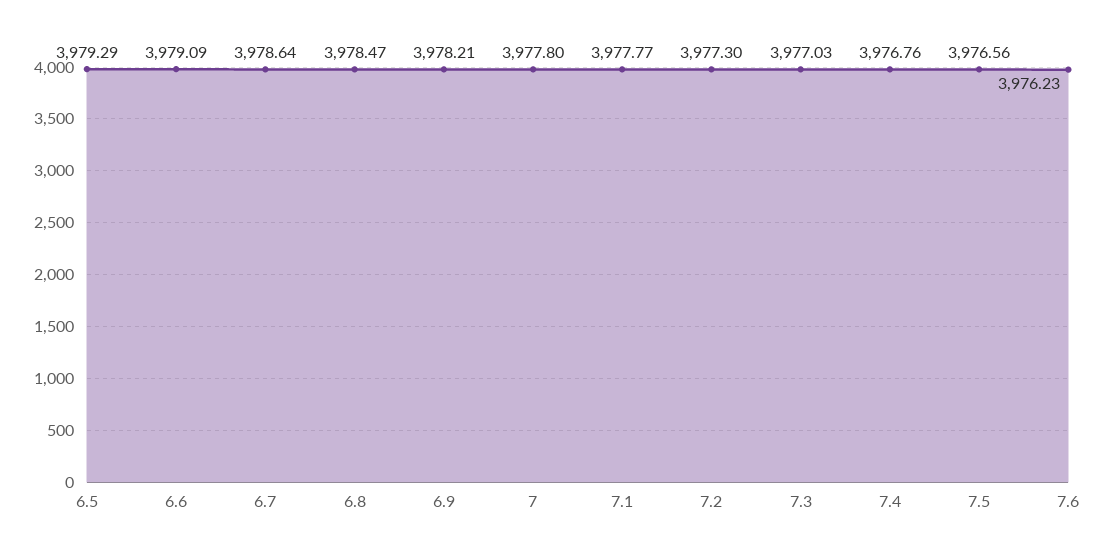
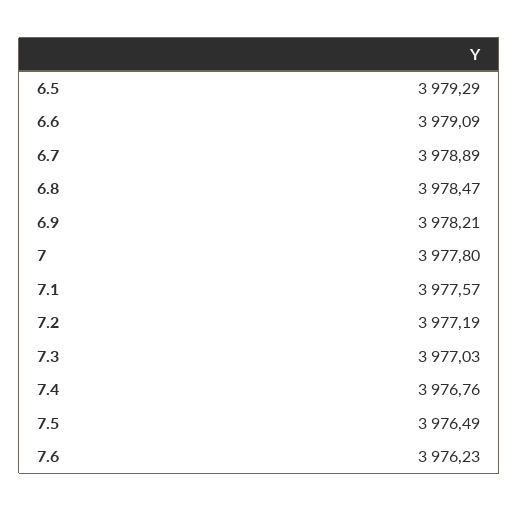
  {
    "6.5": 3979.29,
    "6.6": 3979.09,
-   "6.7": 3978.64,
+   "6.7": 3978.89,
    "6.8": 3978.47,
    "6.9": 3978.21,
    "7": 3977.8,
-   "7.1": 3977.77,
+   "7.1": 3977.57,
-   "7.2": 3977.3,
+   "7.2": 3977.19,
    "7.3": 3977.03,
    "7.4": 3976.76,
-   "7.5": 3976.56,
+   "7.5": 3976.49,
    "7.6": 3976.23
  }

